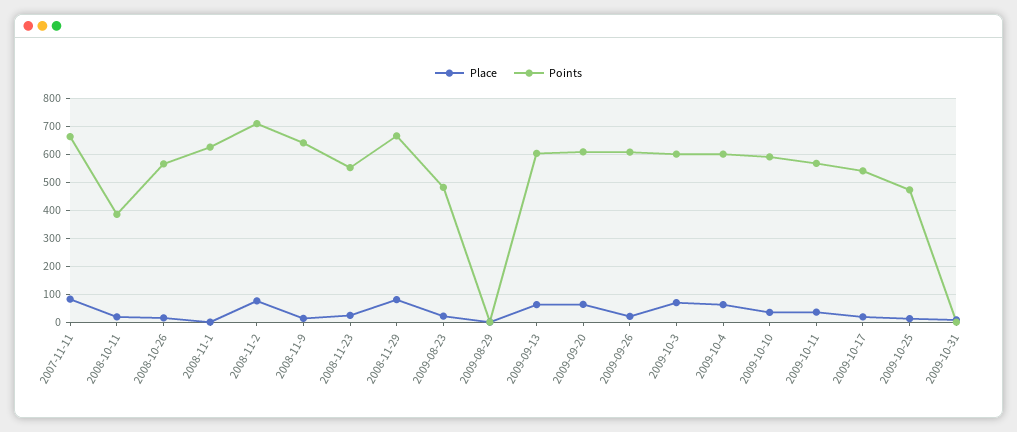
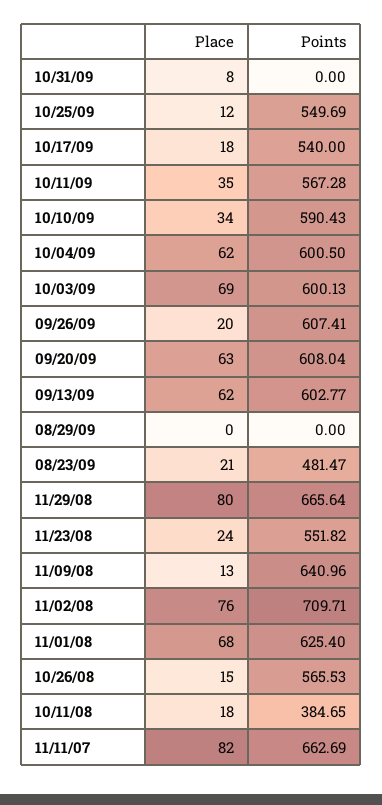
  {
    "Place": {
      "2007-11-11": 82,
      "2008-10-11": 18,
      "2008-10-26": 15,
-     "2008-11-1": 0,
+     "2008-11-1": 68,
      "2008-11-2": 76,
      "2008-11-9": 13,
      "2008-11-23": 24,
      "2008-11-29": 80,
      "2009-08-23": 21,
      "2009-08-29": 0,
      "2009-09-13": 62,
      "2009-09-20": 63,
      "2009-09-26": 20,
      "2009-10-3": 69,
      "2009-10-4": 62,
      "2009-10-10": 34,
      "2009-10-11": 35,
      "2009-10-17": 18,
      "2009-10-25": 12,
      "2009-10-31": 8
    },
    "Points": {
      "2007-11-11": 662.69,
      "2008-10-11": 384.65,
      "2008-10-26": 565.53,
      "2008-11-1": 625.4,
      "2008-11-2": 709.71,
      "2008-11-9": 640.96,
      "2008-11-23": 551.82,
      "2008-11-29": 665.64,
      "2009-08-23": 481.47,
      "2009-08-29": 0,
      "2009-09-13": 602.77,
      "2009-09-20": 608.04,
      "2009-09-26": 607.41,
      "2009-10-3": 600.13,
      "2009-10-4": 600.5,
      "2009-10-10": 590.43,
      "2009-10-11": 567.28,
      "2009-10-17": 540,
-     "2009-10-25": 475,
+     "2009-10-25": 549.69,
      "2009-10-31": 0
    }
  }

